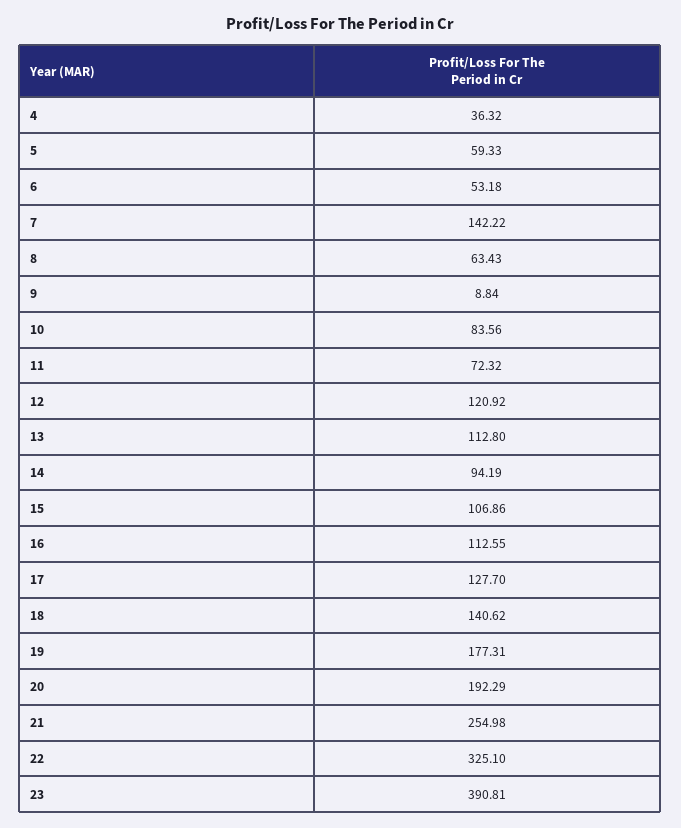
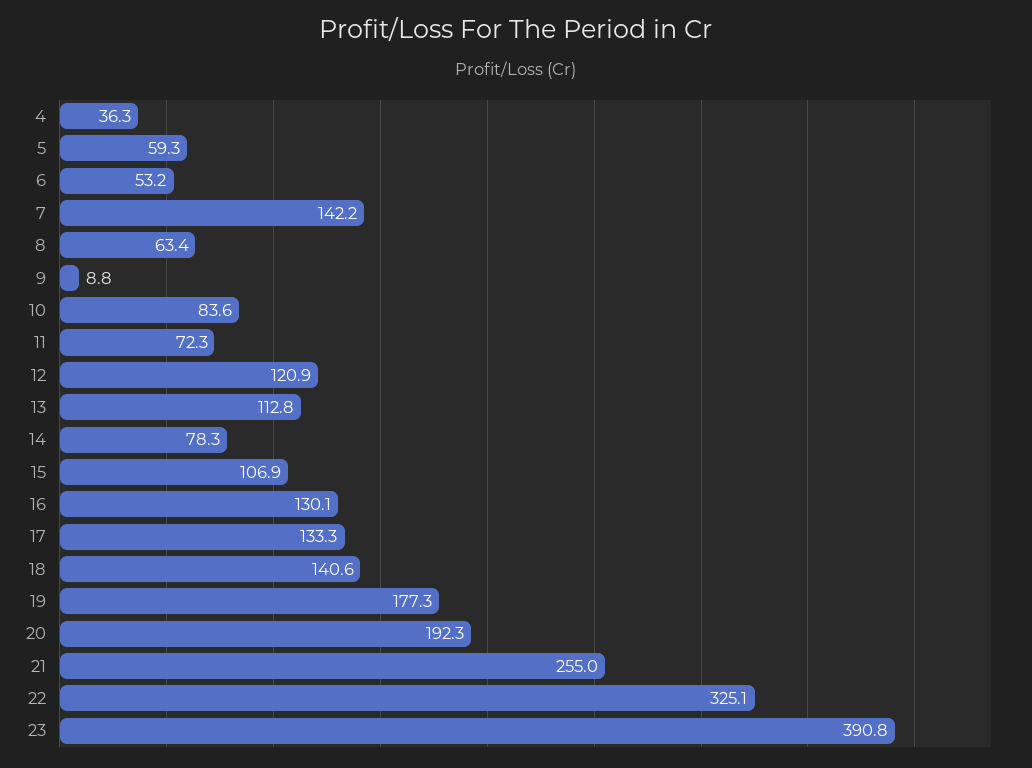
  {
    "4": 36.32,
    "5": 59.33,
    "6": 53.18,
    "7": 142.22,
    "8": 63.43,
    "9": 8.84,
    "10": 83.56,
    "11": 72.32,
    "12": 120.92,
    "13": 112.8,
-   "14": 94.19,
+   "14": 78.3,
    "15": 106.86,
-   "16": 112.55,
+   "16": 130.1,
-   "17": 127.7,
+   "17": 133.3,
    "18": 140.62,
    "19": 177.31,
    "20": 192.29,
    "21": 254.98,
    "22": 325.1,
    "23": 390.81
  }

